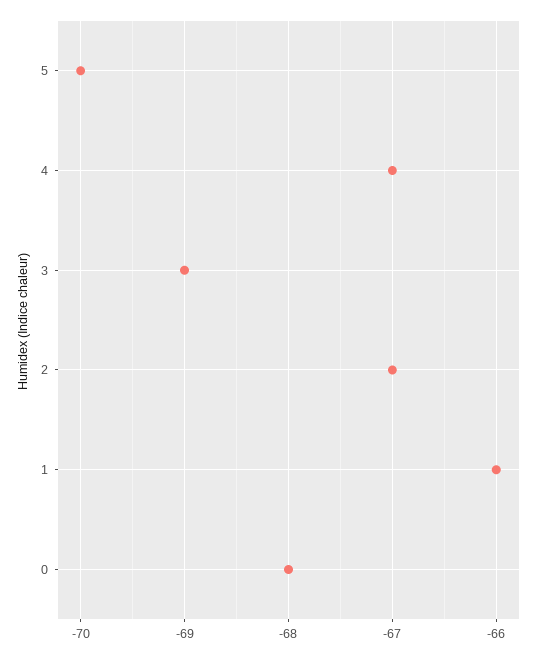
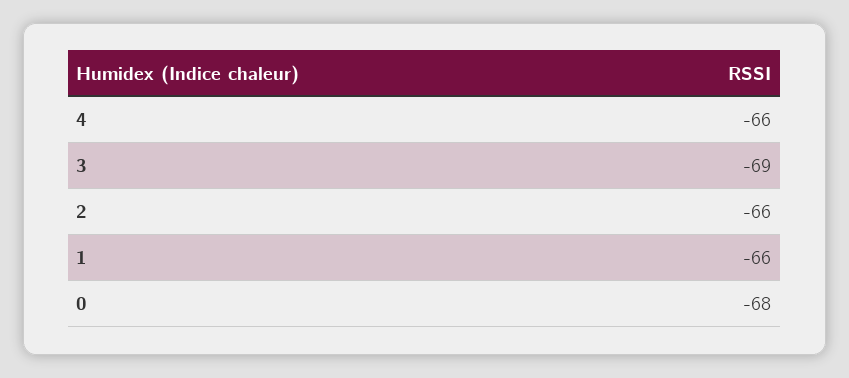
  {
-   "5": -70,
-   "4": -67,
+   "4": -66,
    "3": -69,
-   "2": -67,
+   "2": -66,
    "1": -66,
    "0": -68
  }

